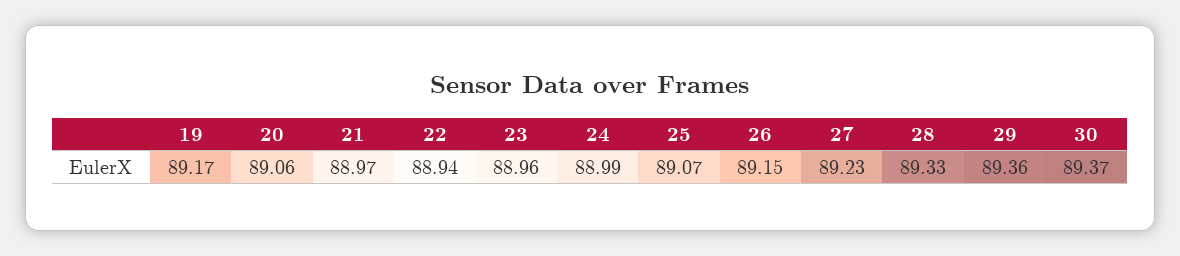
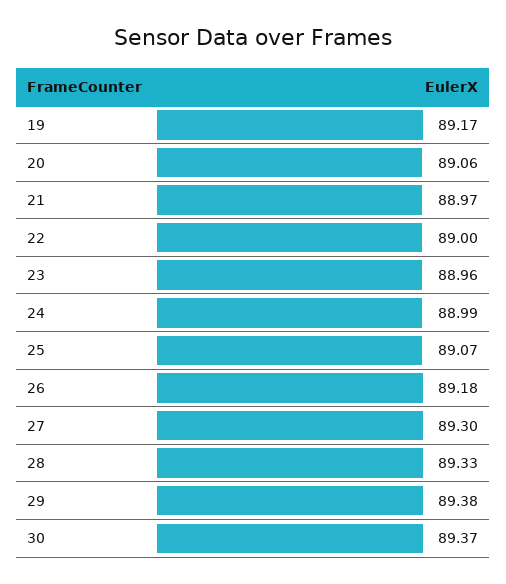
  {
    "19": 89.17,
    "20": 89.06,
    "21": 88.97,
-   "22": 88.94,
+   "22": 89,
    "23": 88.96,
    "24": 88.99,
    "25": 89.07,
-   "26": 89.15,
+   "26": 89.18,
-   "27": 89.23,
+   "27": 89.3,
    "28": 89.33,
-   "29": 89.36,
+   "29": 89.38,
    "30": 89.37
  }

